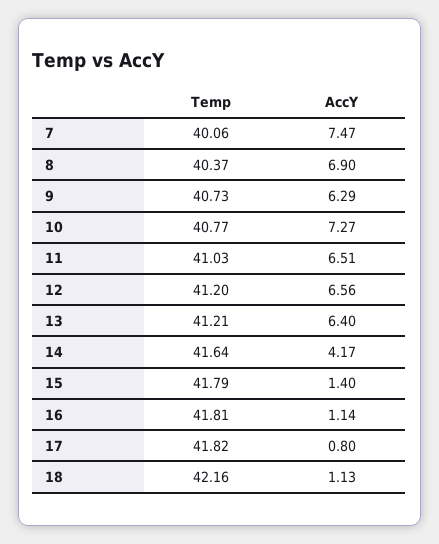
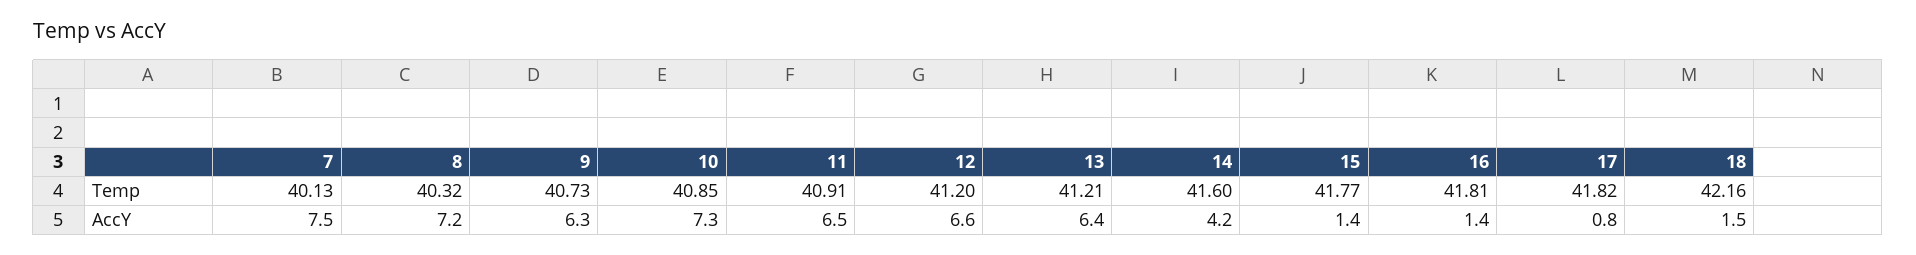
  {
    "Temp": {
-     "7": 40.06,
+     "7": 40.13,
-     "8": 40.37,
+     "8": 40.32,
      "9": 40.73,
-     "10": 40.77,
+     "10": 40.85,
-     "11": 41.03,
+     "11": 40.91,
      "12": 41.2,
      "13": 41.21,
-     "14": 41.64,
+     "14": 41.6,
-     "15": 41.79,
+     "15": 41.77,
      "16": 41.81,
      "17": 41.82,
      "18": 42.16
    },
    "AccY": {
      "7": 7.47,
-     "8": 6.9,
+     "8": 7.2,
      "9": 6.29,
      "10": 7.27,
      "11": 6.51,
      "12": 6.56,
      "13": 6.4,
      "14": 4.17,
      "15": 1.4,
-     "16": 1.14,
+     "16": 1.4,
      "17": 0.8,
-     "18": 1.13
+     "18": 1.5
    }
  }

